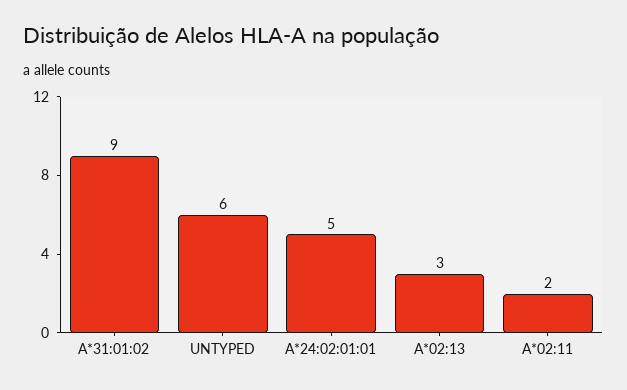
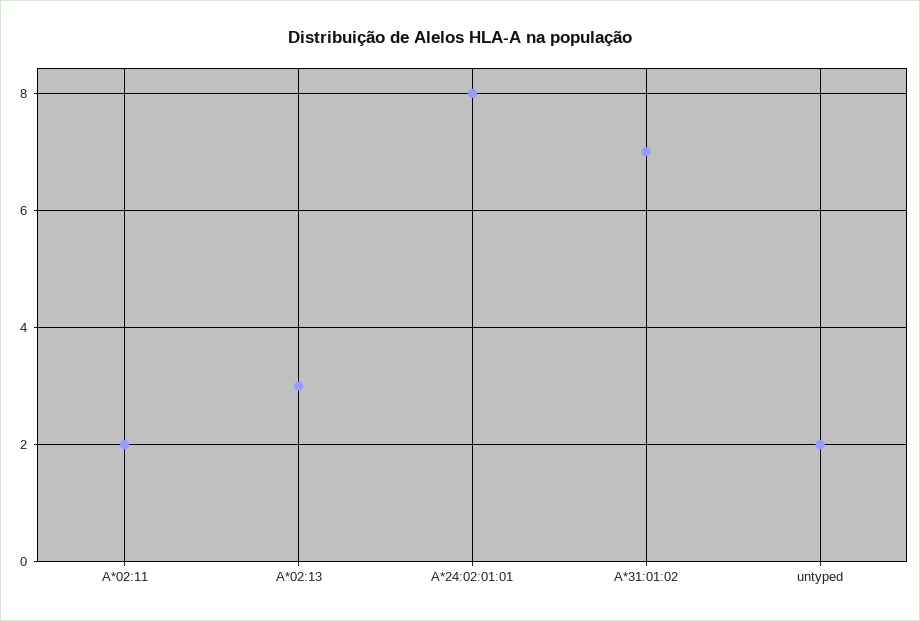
  {
-   "A*31:01:02": 9,
+   "A*31:01:02": 7,
-   "UNTYPED": 6,
+   "UNTYPED": 2,
-   "A*24:02:01:01": 5,
+   "A*24:02:01:01": 8,
    "A*02:13": 3,
    "A*02:11": 2
  }

